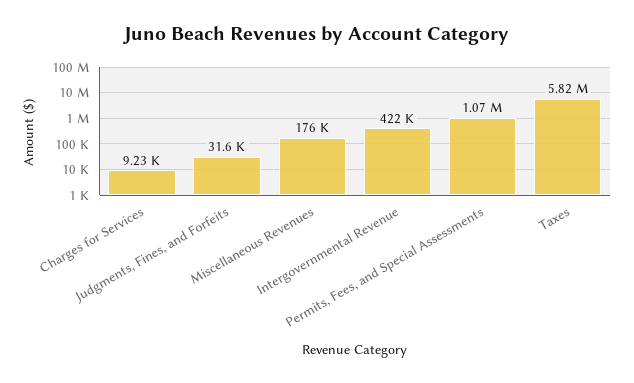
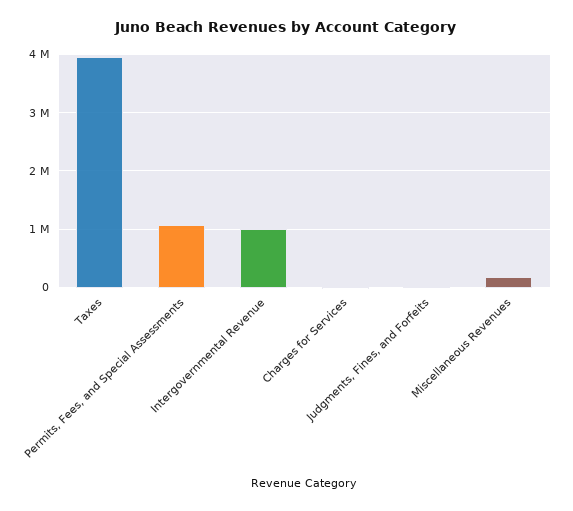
  {
    "Charges for Services": 9230,
    "Judgments, Fines, and Forfeits": 31600,
    "Miscellaneous Revenues": 176000,
-   "Intergovernmental Revenue": 422000,
+   "Intergovernmental Revenue": 1000000,
    "Permits, Fees, and Special Assessments": 1070000,
-   "Taxes": 5820000
+   "Taxes": 4000000
  }

